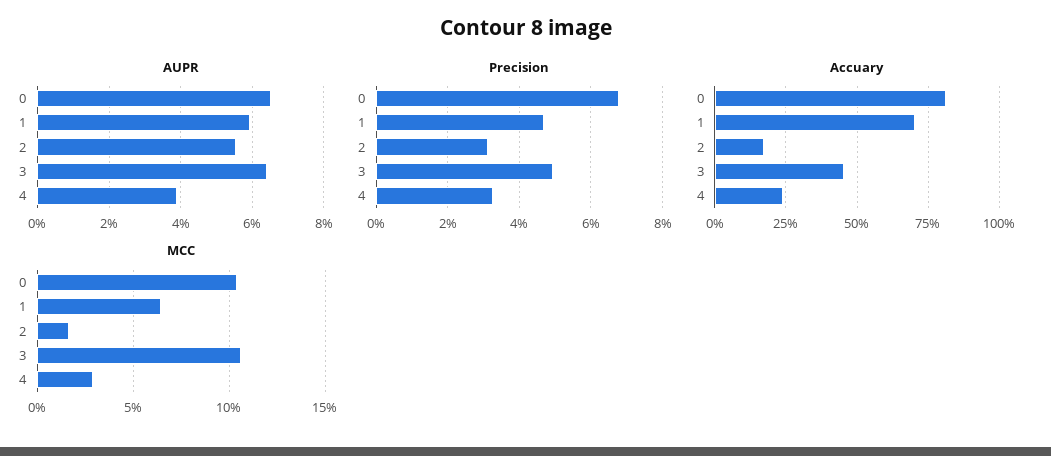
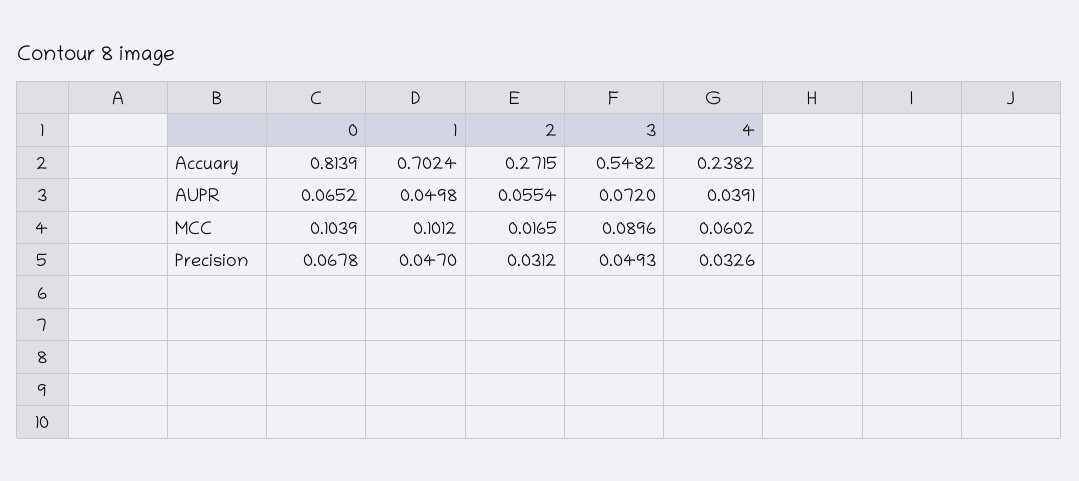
  {
    "AUPR": {
      "0": 0.0652,
-     "1": 0.06,
+     "1": 0.0498,
      "2": 0.0554,
-     "3": 0.064,
+     "3": 0.072,
      "4": 0.0391
    },
    "Precision": {
      "0": 0.0678,
      "1": 0.047,
      "2": 0.0312,
      "3": 0.0493,
      "4": 0.0326
    },
    "Accuary": {
      "0": 0.8139,
      "1": 0.7024,
-     "2": 0.175,
+     "2": 0.2715,
-     "3": 0.45,
+     "3": 0.5482,
      "4": 0.2382
    },
    "MCC": {
      "0": 0.1039,
-     "1": 0.065,
+     "1": 0.1012,
      "2": 0.0165,
-     "3": 0.105,
+     "3": 0.0896,
-     "4": 0.03
+     "4": 0.0602
    }
  }

